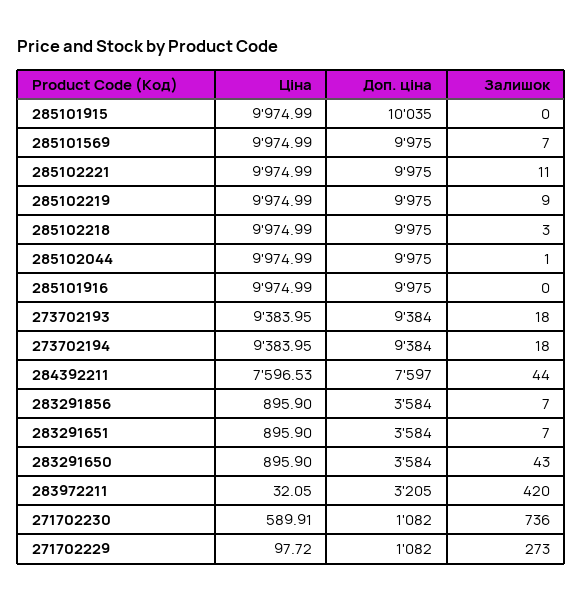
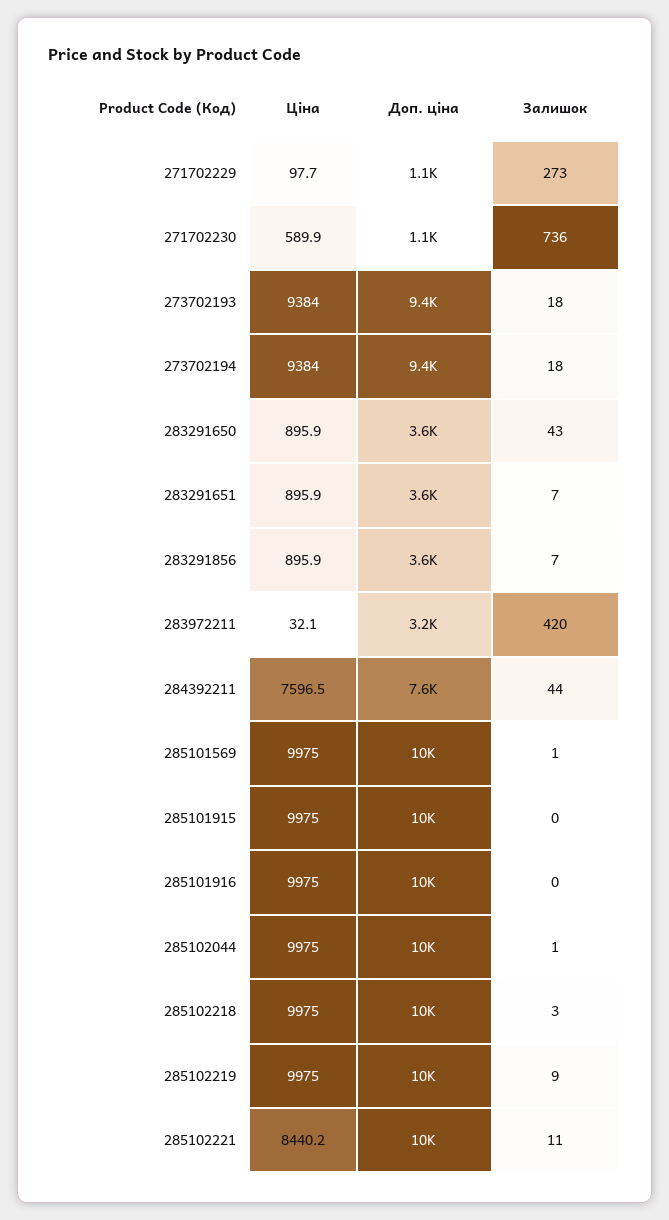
  {
    "Ціна": {
      "285101915": 9974.99,
      "285101569": 9974.99,
-     "285102221": 9974.99,
+     "285102221": 8440.2,
      "285102219": 9974.99,
      "285102218": 9974.99,
      "285102044": 9974.99,
      "285101916": 9974.99,
      "273702193": 9383.95,
      "273702194": 9383.95,
      "284392211": 7596.53,
      "283291856": 895.9,
      "283291651": 895.9,
      "283291650": 895.9,
      "283972211": 32.05,
      "271702230": 589.91,
      "271702229": 97.72
    },
    "Доп. ціна": {
      "285101915": 10035,
      "285101569": 9975,
      "285102221": 9975,
      "285102219": 9975,
      "285102218": 9975,
      "285102044": 9975,
      "285101916": 9975,
      "273702193": 9384,
      "273702194": 9384,
      "284392211": 7597,
      "283291856": 3584,
      "283291651": 3584,
      "283291650": 3584,
      "283972211": 3205,
      "271702230": 1082,
      "271702229": 1082
    },
    "Залишок": {
      "285101915": 0,
-     "285101569": 7,
+     "285101569": 1,
      "285102221": 11,
      "285102219": 9,
      "285102218": 3,
      "285102044": 1,
      "285101916": 0,
      "273702193": 18,
      "273702194": 18,
      "284392211": 44,
      "283291856": 7,
      "283291651": 7,
      "283291650": 43,
      "283972211": 420,
      "271702230": 736,
      "271702229": 273
    }
  }

